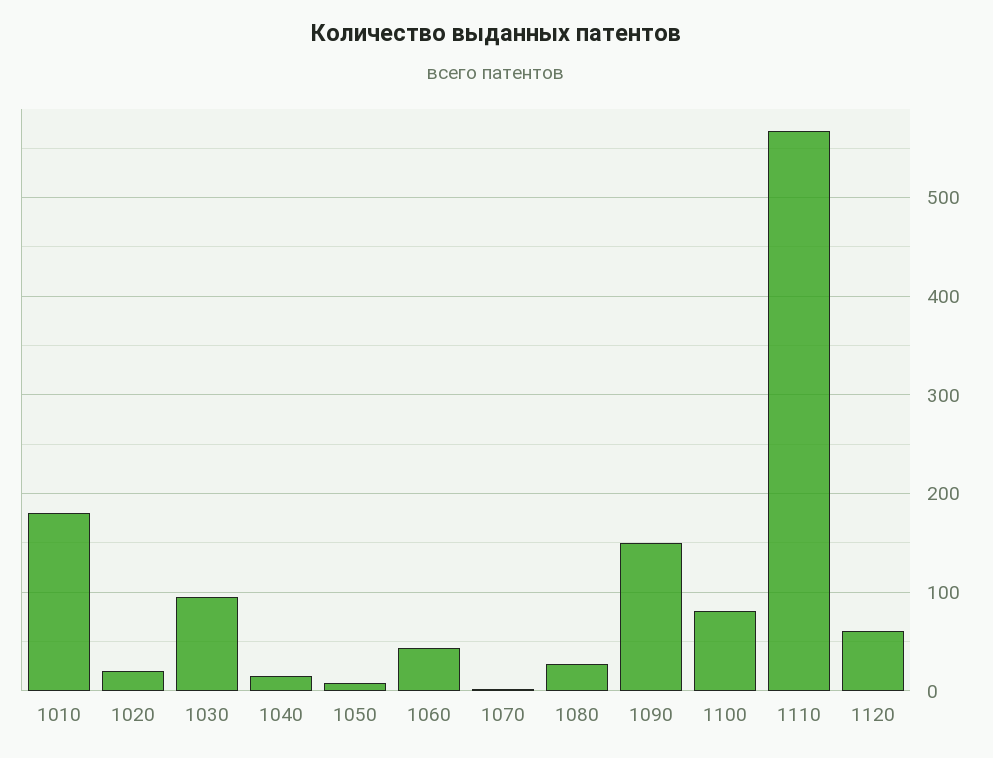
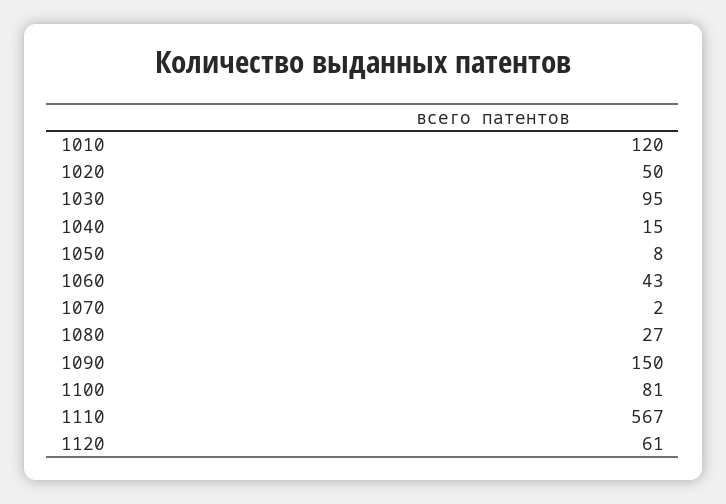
  {
-   "1010": 180,
+   "1010": 120,
-   "1020": 20,
+   "1020": 50,
    "1030": 95,
    "1040": 15,
    "1050": 8,
    "1060": 43,
    "1070": 2,
    "1080": 27,
    "1090": 150,
    "1100": 81,
    "1110": 567,
    "1120": 61
  }

